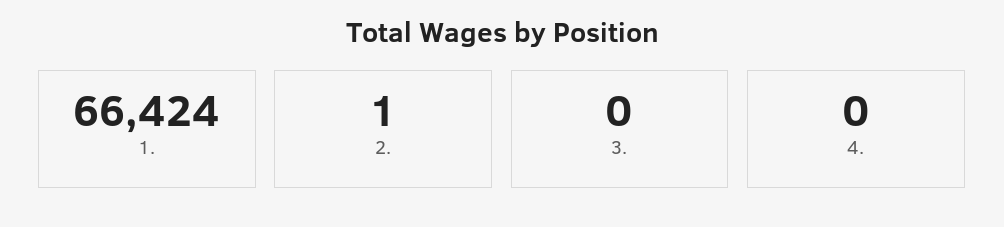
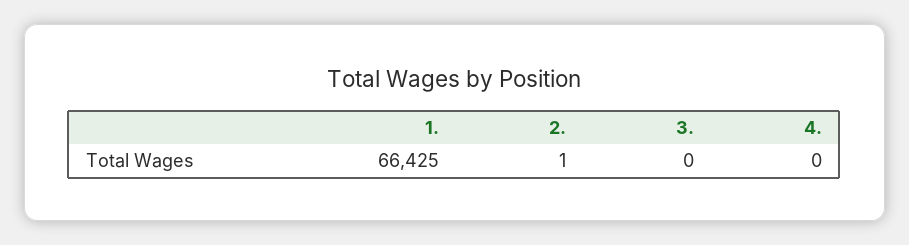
  {
-   "1.": 66424,
+   "1.": 66425,
    "2.": 1,
    "3.": 0,
    "4.": 0
  }

